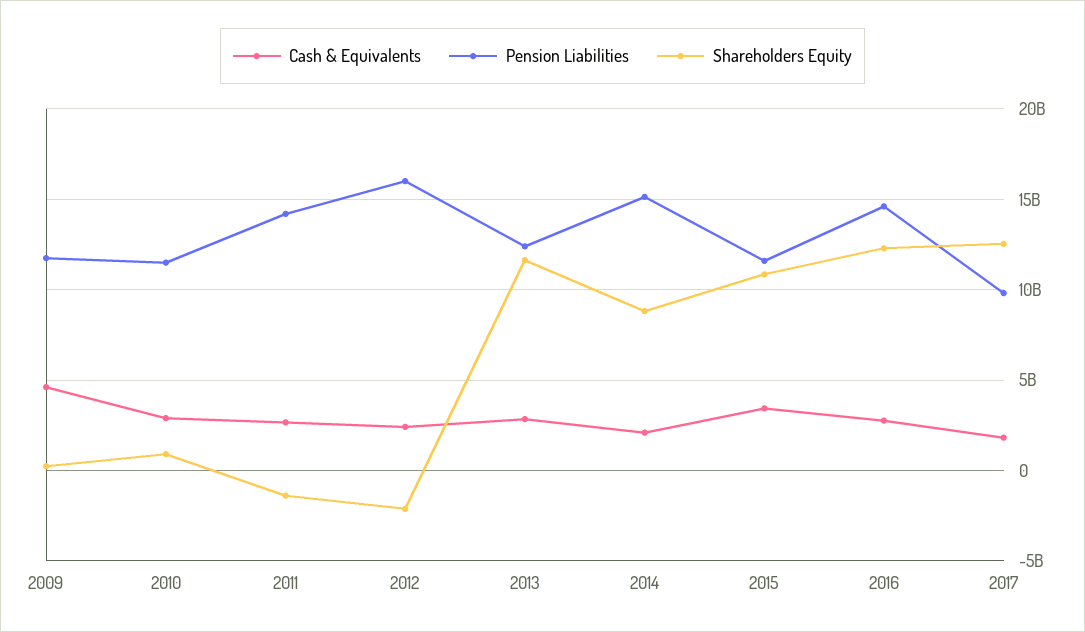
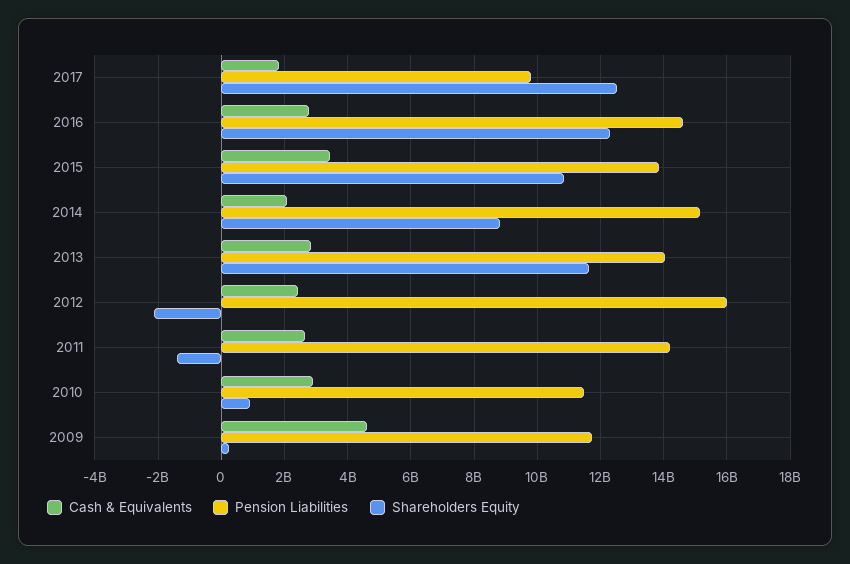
  {
    "Cash & Equivalents": {
      "2009": 4600000000,
      "2010": 2800000000,
      "2011": 2600000000,
      "2012": 2400000000,
      "2013": 2800000000,
      "2014": 2000000000,
      "2015": 3400000000,
      "2016": 2800000000,
      "2017": 1800000000
    },
    "Pension Liabilities": {
      "2009": 11800000000,
      "2010": 11400000000,
      "2011": 14200000000,
      "2012": 16000000000,
-     "2013": 12500000000,
+     "2013": 14000000000,
      "2014": 15200000000,
-     "2015": 11500000000,
+     "2015": 13800000000,
      "2016": 14600000000,
      "2017": 9800000000
    },
    "Shareholders Equity": {
      "2009": 200000000,
      "2010": 800000000,
      "2011": -1400000000,
      "2012": -2200000000,
      "2013": 11600000000,
      "2014": 8800000000,
      "2015": 10800000000,
      "2016": 12200000000,
      "2017": 12600000000
    }
  }

